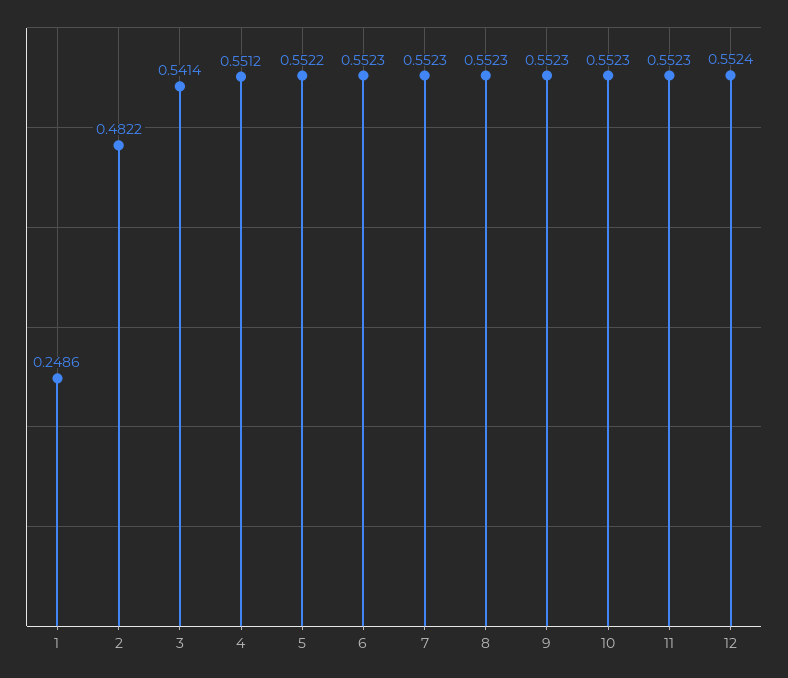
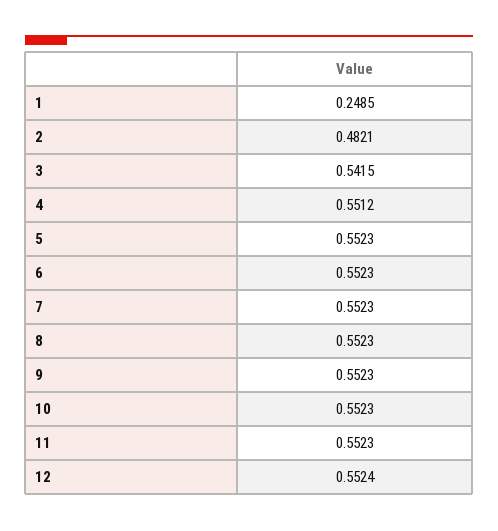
  {
-   "1": 0.2486,
+   "1": 0.2485,
-   "2": 0.4822,
+   "2": 0.4821,
-   "3": 0.5414,
+   "3": 0.5415,
    "4": 0.5512,
-   "5": 0.5522,
+   "5": 0.5523,
    "6": 0.5523,
    "7": 0.5523,
    "8": 0.5523,
    "9": 0.5523,
    "10": 0.5523,
    "11": 0.5523,
    "12": 0.5524
  }

